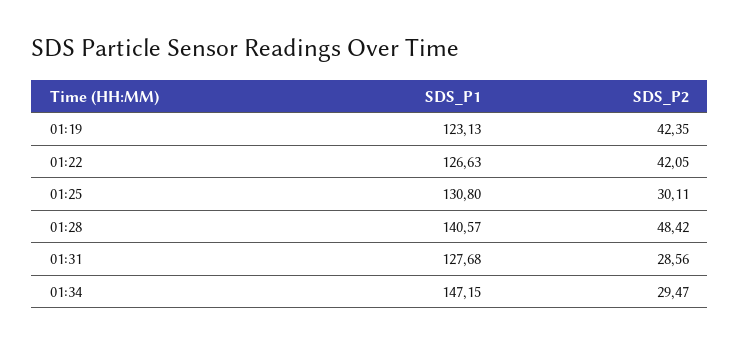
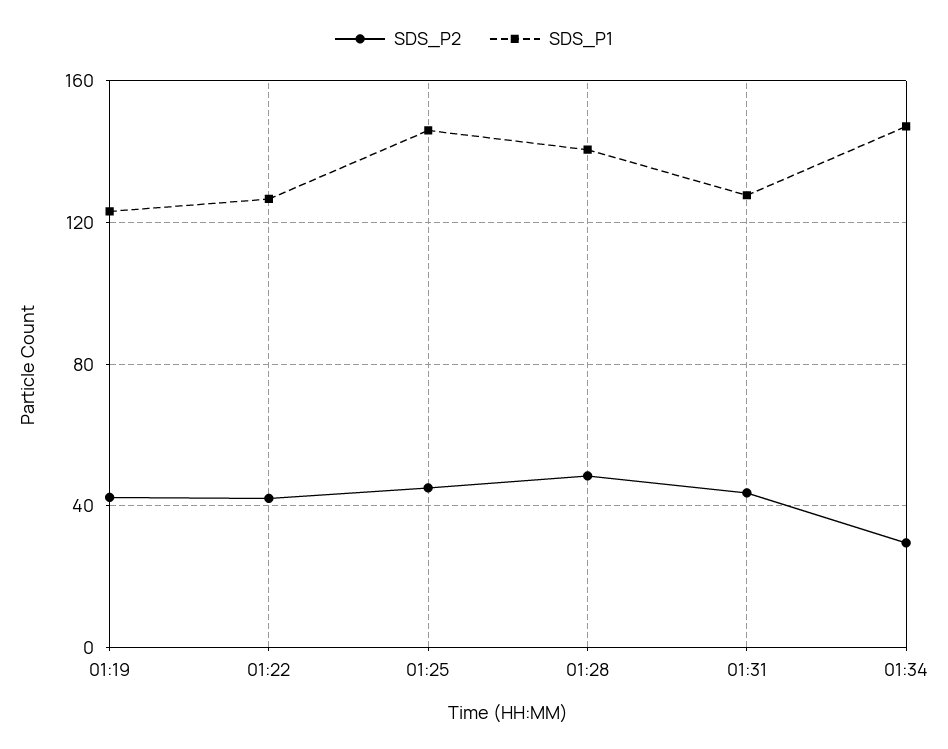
  {
    "SDS_P1": {
      "01:19": 123.13,
      "01:22": 126.63,
-     "01:25": 130.8,
+     "01:25": 145,
      "01:28": 140.57,
      "01:31": 127.68,
      "01:34": 147.15
    },
    "SDS_P2": {
      "01:19": 42.35,
      "01:22": 42.05,
-     "01:25": 30.11,
+     "01:25": 45,
      "01:28": 48.42,
-     "01:31": 28.56,
+     "01:31": 45,
      "01:34": 29.47
    }
  }

